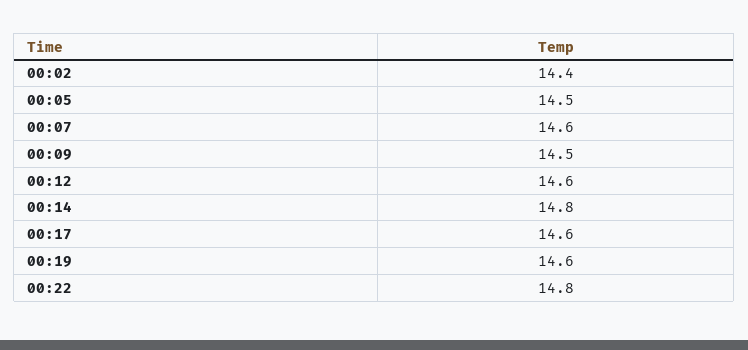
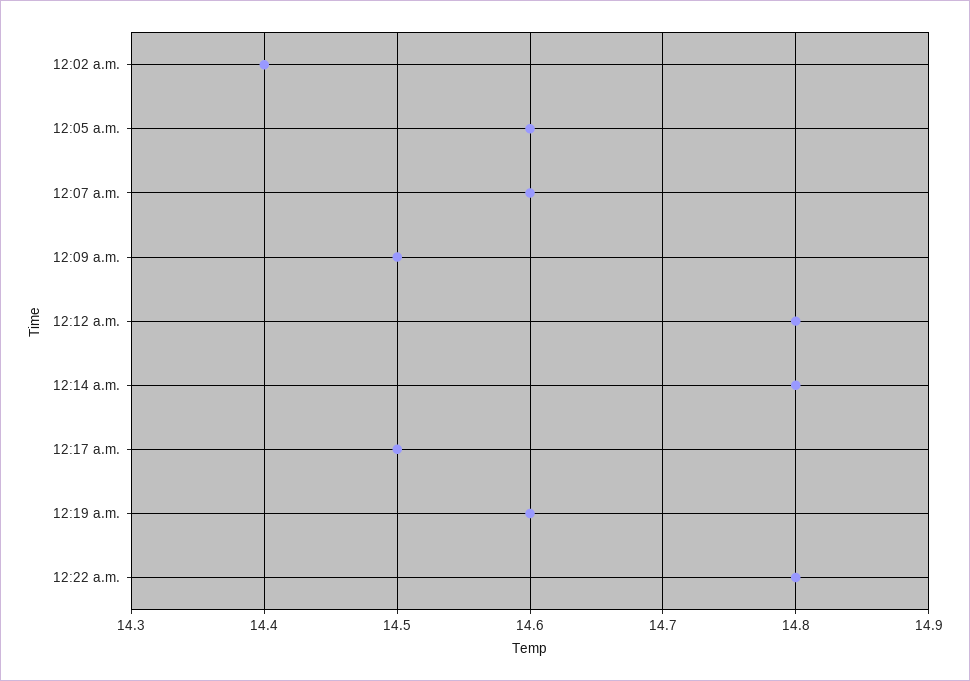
  {
    "00:02": 14.4,
-   "00:05": 14.5,
+   "00:05": 14.6,
    "00:07": 14.6,
    "00:09": 14.5,
-   "00:12": 14.6,
+   "00:12": 14.8,
    "00:14": 14.8,
-   "00:17": 14.6,
+   "00:17": 14.5,
    "00:19": 14.6,
    "00:22": 14.8
  }

